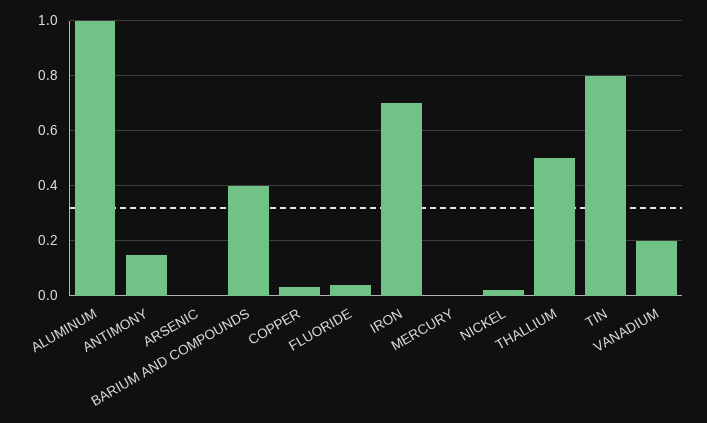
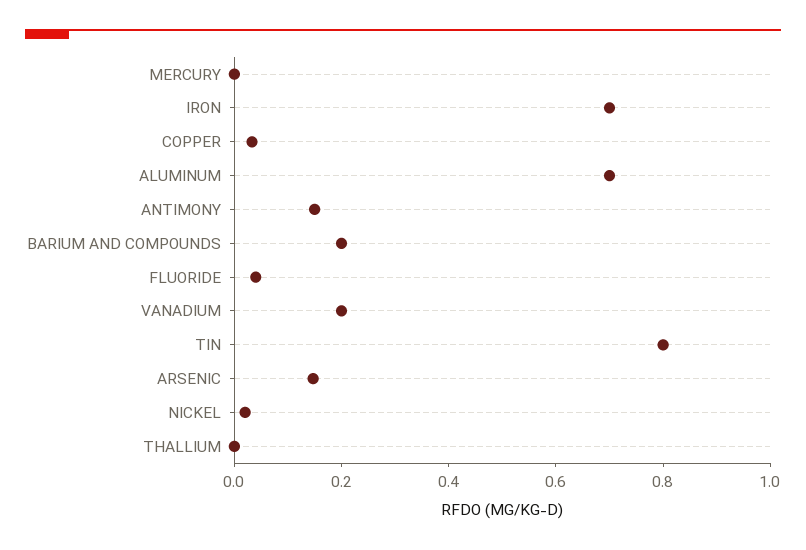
  {
-   "ALUMINUM": 1,
+   "ALUMINUM": 0.7,
    "ANTIMONY": 0.15,
-   "ARSENIC": 0,
+   "ARSENIC": 0.15,
-   "BARIUM AND COMPOUNDS": 0.4,
+   "BARIUM AND COMPOUNDS": 0.2,
    "COPPER": 0.025,
    "FLUORIDE": 0.05,
    "IRON": 0.7,
    "MERCURY": 0,
    "NICKEL": 0.025,
-   "THALLIUM": 0.5,
+   "THALLIUM": 0,
    "TIN": 0.8,
    "VANADIUM": 0.2
  }

